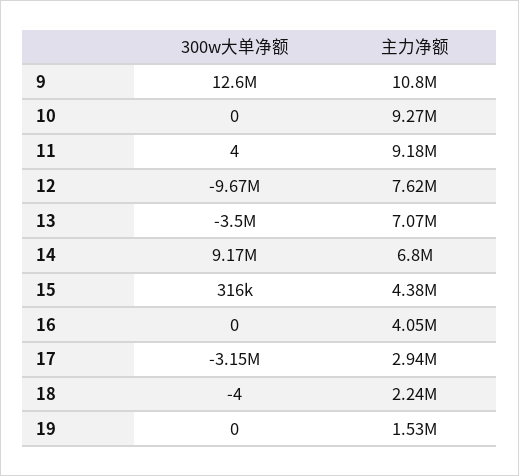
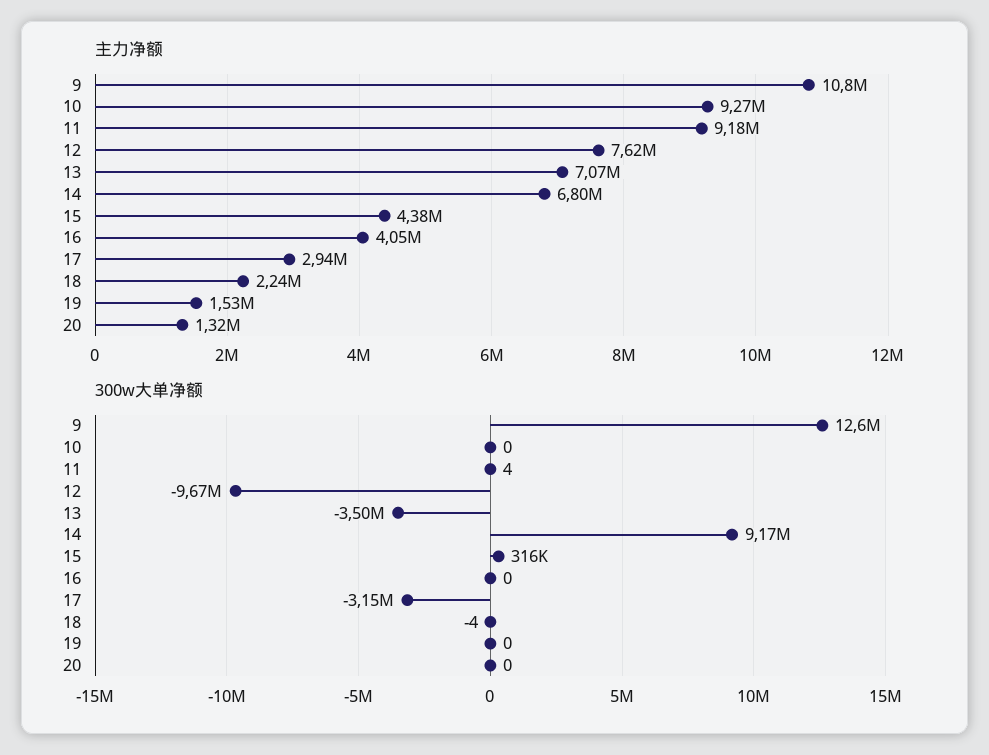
  {
    "300w大单净额": {
      "9": 12600000,
      "10": 0,
      "11": 4,
      "12": -9670000,
      "13": -3500000,
      "14": 9170000,
      "15": 316000,
      "16": 0,
      "17": -3150000,
      "18": -4,
-     "19": 0
+     "19": 0,
+     "20": 0
    },
    "主力净额": {
      "9": 10800000,
      "10": 9270000,
      "11": 9180000,
      "12": 7620000,
      "13": 7070000,
      "14": 6800000,
      "15": 4380000,
      "16": 4050000,
      "17": 2940000,
      "18": 2240000,
-     "19": 1530000
+     "19": 1530000,
+     "20": 1320000
    }
  }

